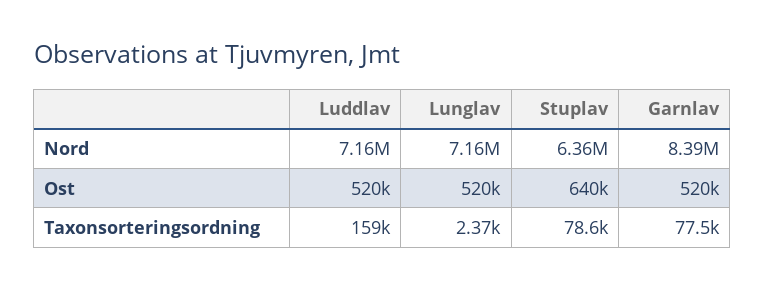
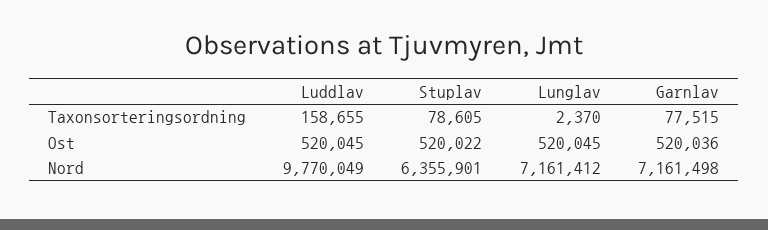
  {
    "Luddlav": {
-     "Nord": 7160000,
+     "Nord": 9770049,
      "Ost": 520045,
      "Taxonsorteringsordning": 158655
    },
    "Lunglav": {
      "Nord": 7161412,
      "Ost": 520045,
      "Taxonsorteringsordning": 2370
    },
    "Stuplav": {
      "Nord": 6355901,
-     "Ost": 640000,
+     "Ost": 520022,
      "Taxonsorteringsordning": 78605
    },
    "Garnlav": {
-     "Nord": 8390000,
+     "Nord": 7161498,
      "Ost": 520036,
      "Taxonsorteringsordning": 77515
    }
  }

